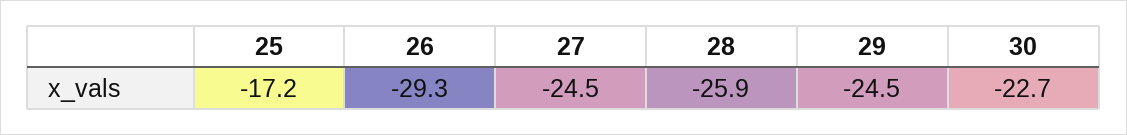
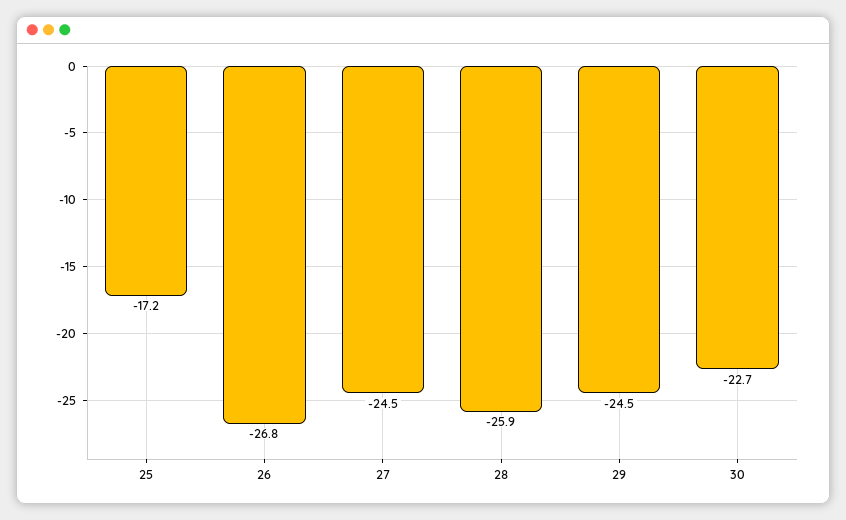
  {
    "25": -17.2,
-   "26": -29.3,
+   "26": -26.8,
    "27": -24.5,
    "28": -25.9,
    "29": -24.5,
    "30": -22.7
  }

